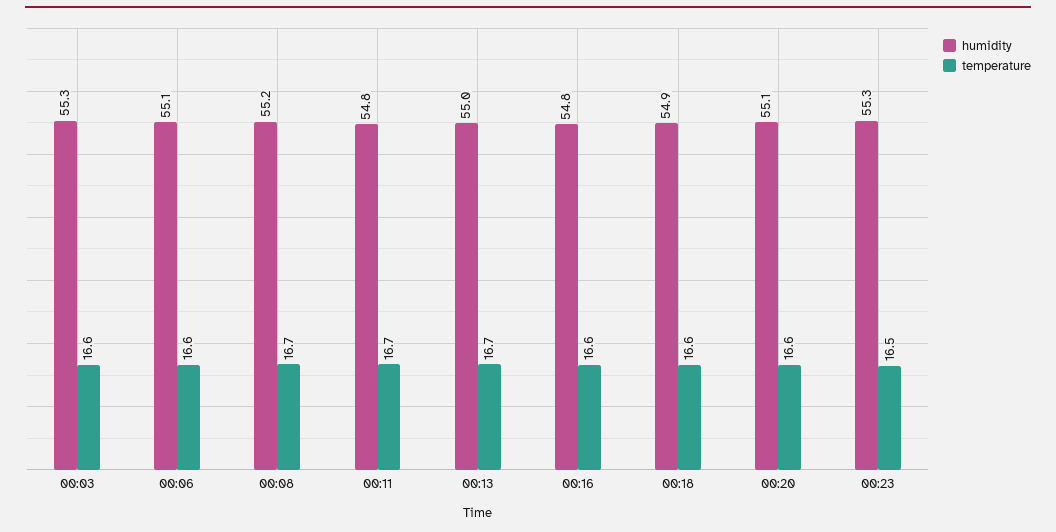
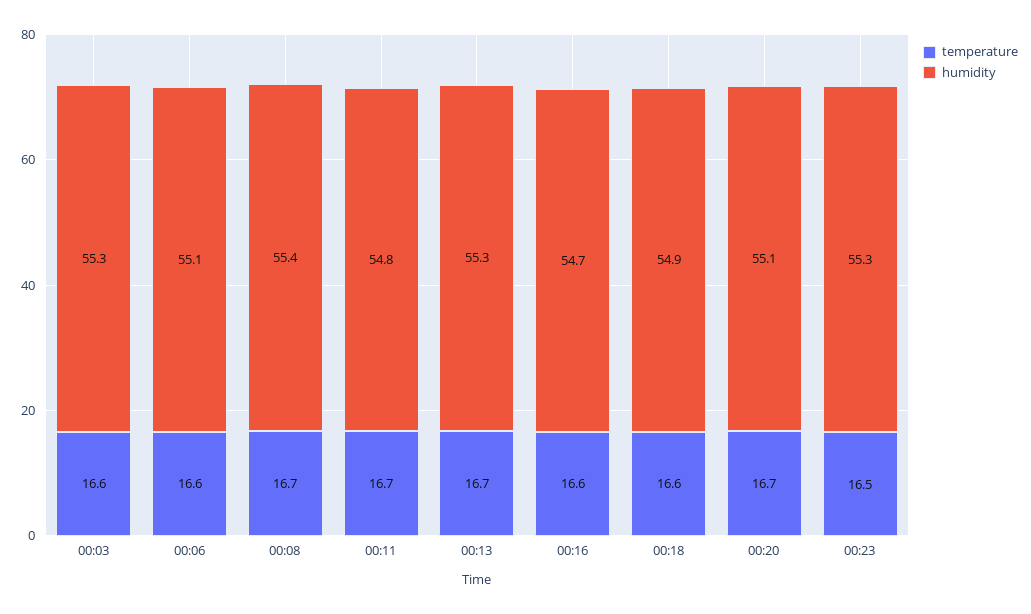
  {
    "humidity": {
      "00:03": 55.3,
      "00:06": 55.1,
-     "00:08": 55.2,
+     "00:08": 55.4,
      "00:11": 54.8,
-     "00:13": 55,
+     "00:13": 55.3,
-     "00:16": 54.8,
+     "00:16": 54.7,
      "00:18": 54.9,
      "00:20": 55.1,
      "00:23": 55.3
    },
    "temperature": {
      "00:03": 16.6,
      "00:06": 16.6,
      "00:08": 16.7,
      "00:11": 16.7,
      "00:13": 16.7,
      "00:16": 16.6,
      "00:18": 16.6,
-     "00:20": 16.6,
+     "00:20": 16.7,
      "00:23": 16.5
    }
  }

